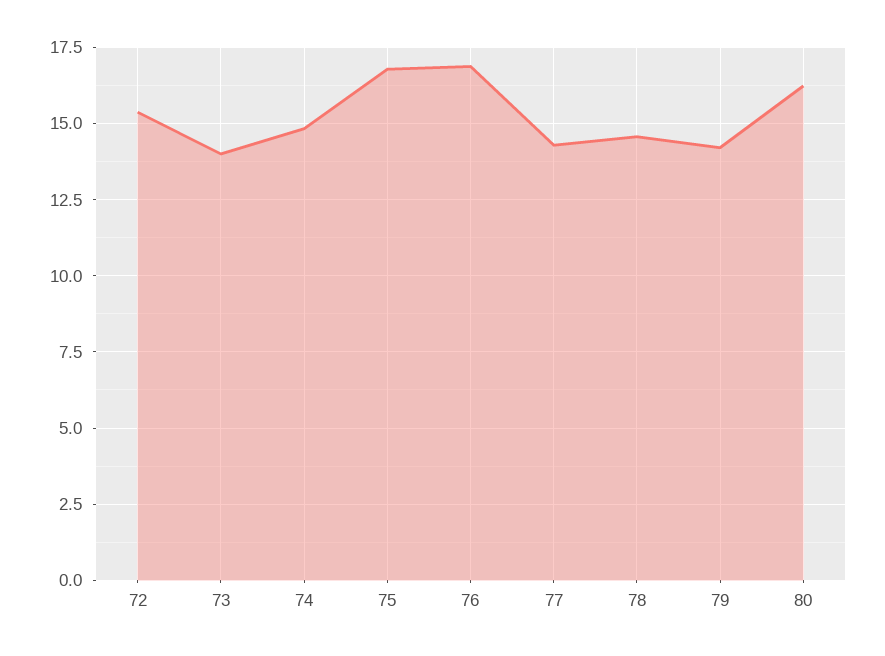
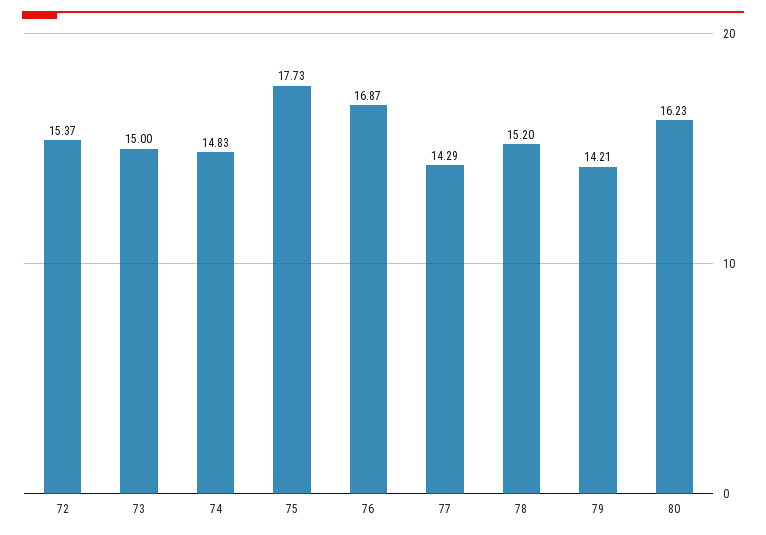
  {
    "72": 15.37,
-   "73": 14,
+   "73": 15,
    "74": 14.83,
-   "75": 16.75,
+   "75": 17.73,
    "76": 16.87,
    "77": 14.29,
-   "78": 14.5,
+   "78": 15.2,
    "79": 14.21,
    "80": 16.23
  }

